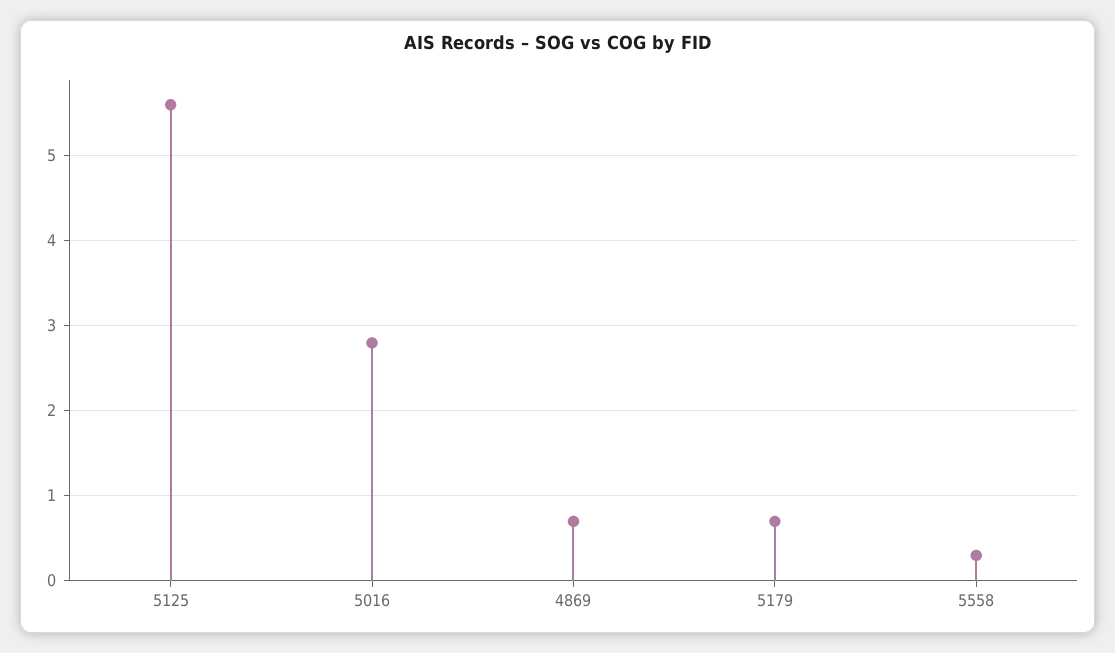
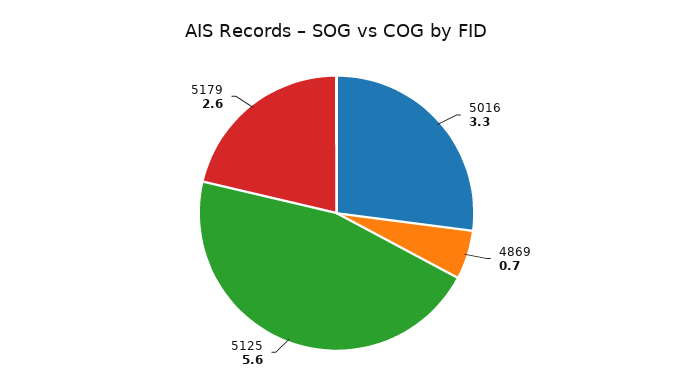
  {
    "5125": 5.6,
-   "5016": 2.8,
+   "5016": 3.3,
    "4869": 0.7,
-   "5179": 0.7,
+   "5179": 2.6
-   "5558": 0.3
  }

